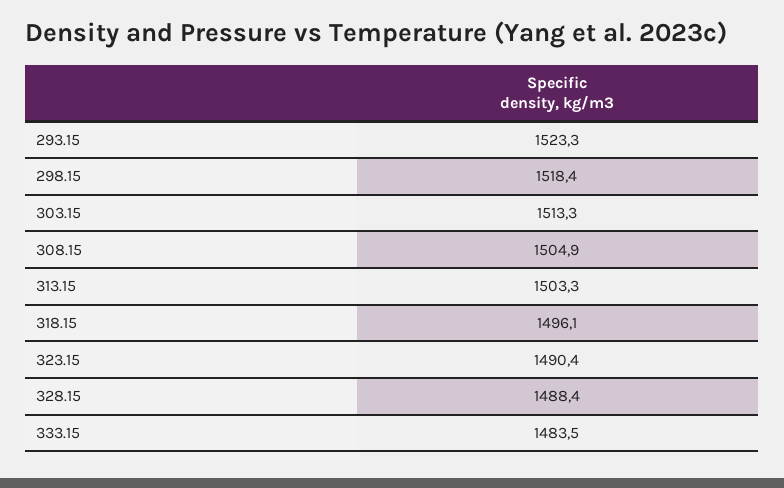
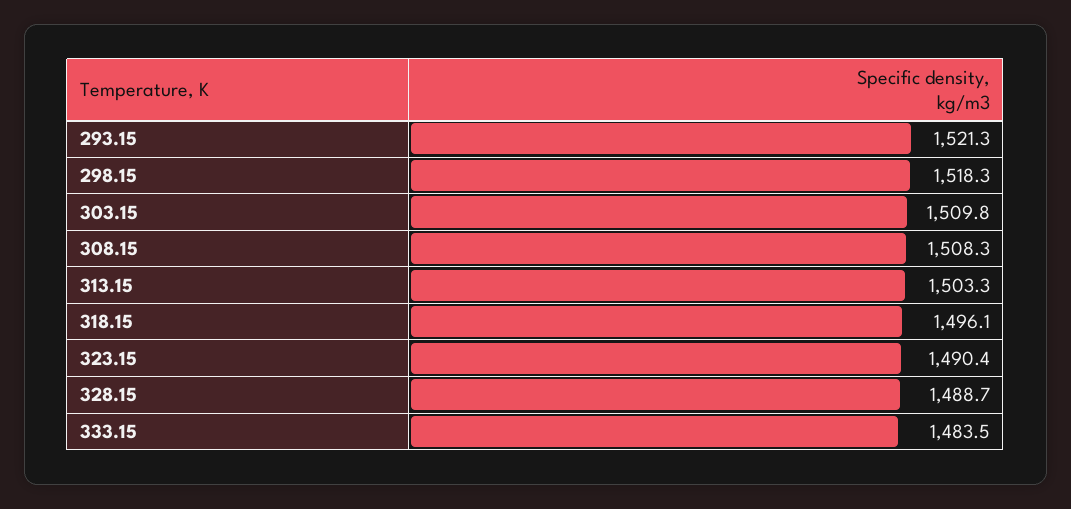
  {
-   "293.15": 1523.3,
+   "293.15": 1521.3,
-   "298.15": 1518.4,
+   "298.15": 1518.3,
-   "303.15": 1513.3,
+   "303.15": 1509.8,
-   "308.15": 1504.9,
+   "308.15": 1508.3,
    "313.15": 1503.3,
    "318.15": 1496.1,
    "323.15": 1490.4,
-   "328.15": 1488.4,
+   "328.15": 1488.7,
    "333.15": 1483.5
  }

